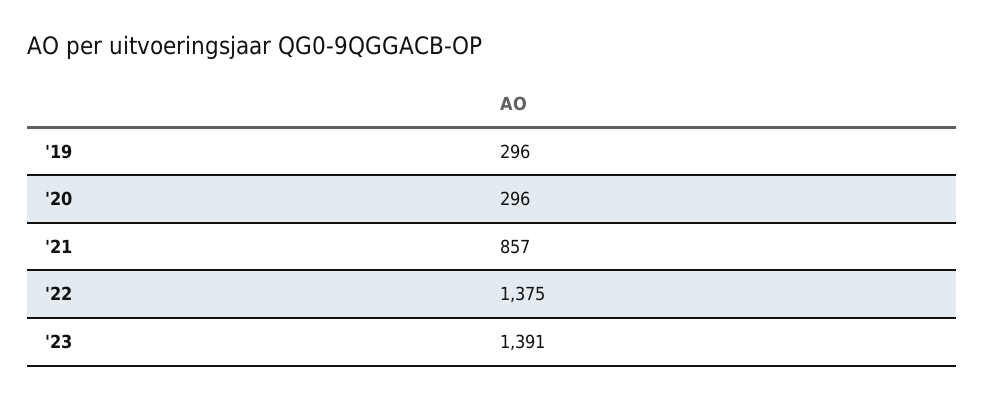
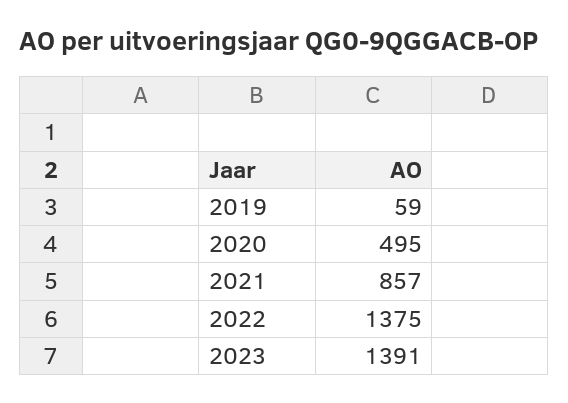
  {
-   "'19": 296,
+   "'19": 59,
-   "'20": 296,
+   "'20": 495,
    "'21": 857,
    "'22": 1375,
    "'23": 1391
  }

